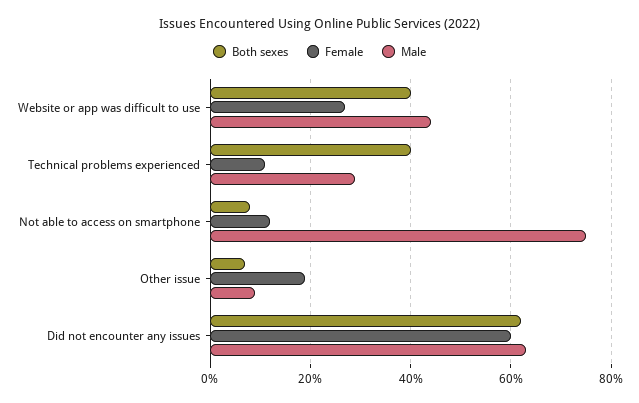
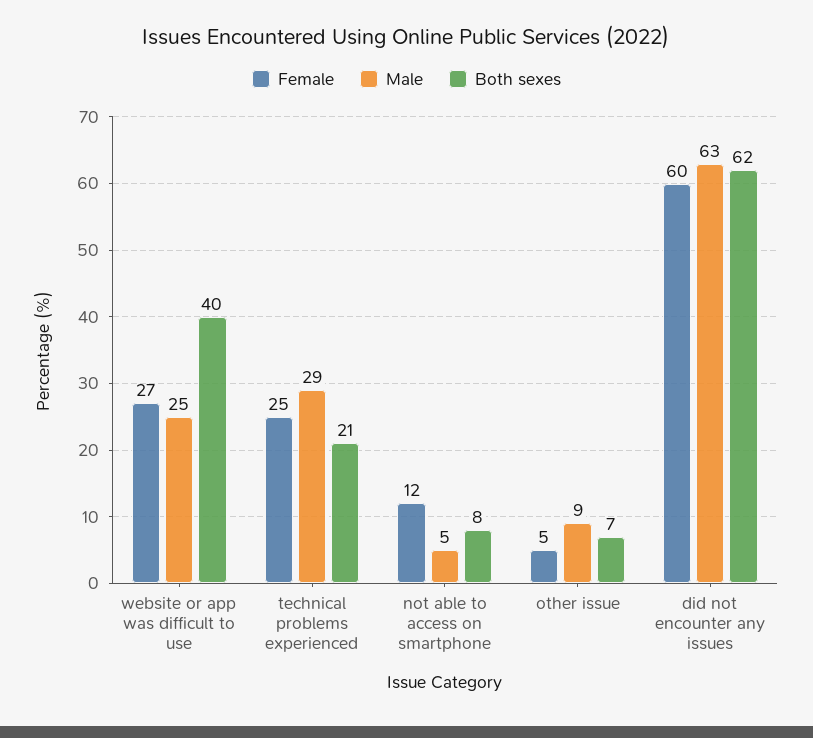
  {
    "Both sexes": {
      "Website or app was difficult to use": 40,
-     "Technical problems experienced": 40,
+     "Technical problems experienced": 21,
      "Not able to access on smartphone": 8,
      "Other issue": 7,
      "Did not encounter any issues": 62
    },
    "Female": {
      "Website or app was difficult to use": 27,
-     "Technical problems experienced": 10,
+     "Technical problems experienced": 25,
      "Not able to access on smartphone": 12,
-     "Other issue": 20,
+     "Other issue": 5,
      "Did not encounter any issues": 60
    },
    "Male": {
-     "Website or app was difficult to use": 45,
+     "Website or app was difficult to use": 25,
      "Technical problems experienced": 29,
-     "Not able to access on smartphone": 75,
+     "Not able to access on smartphone": 5,
      "Other issue": 9,
      "Did not encounter any issues": 63
    }
  }

